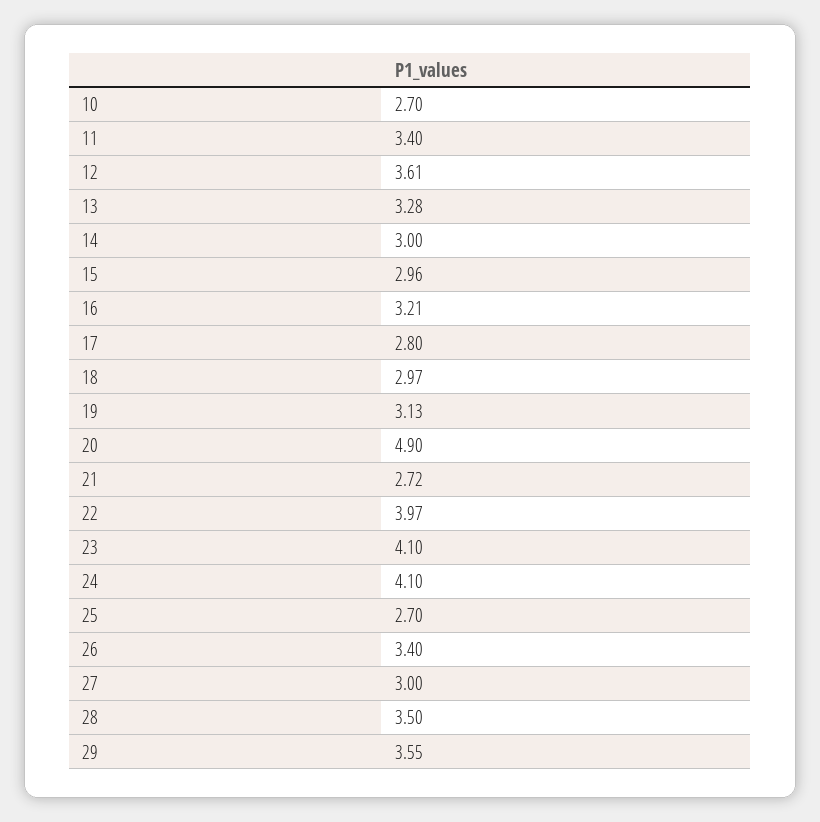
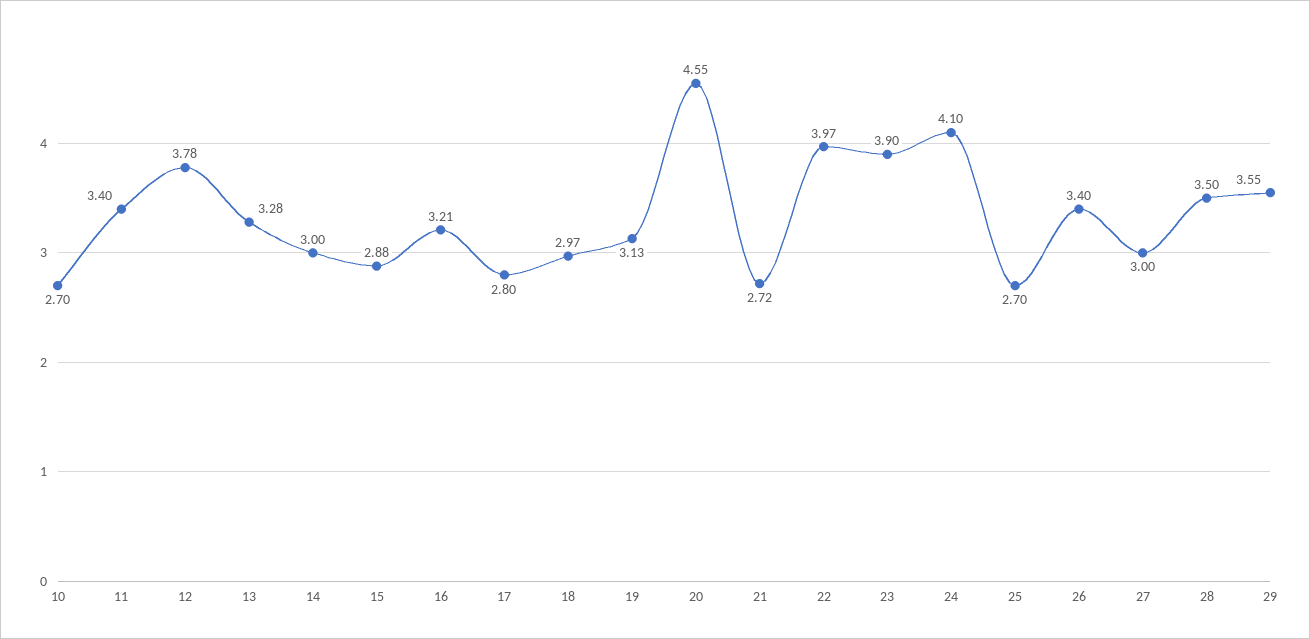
  {
    "10": 2.7,
    "11": 3.4,
-   "12": 3.61,
+   "12": 3.78,
    "13": 3.28,
    "14": 3,
-   "15": 2.96,
+   "15": 2.88,
    "16": 3.21,
    "17": 2.8,
    "18": 2.97,
    "19": 3.13,
-   "20": 4.9,
+   "20": 4.55,
    "21": 2.72,
    "22": 3.97,
-   "23": 4.1,
+   "23": 3.9,
    "24": 4.1,
    "25": 2.7,
    "26": 3.4,
    "27": 3,
    "28": 3.5,
    "29": 3.55
  }

